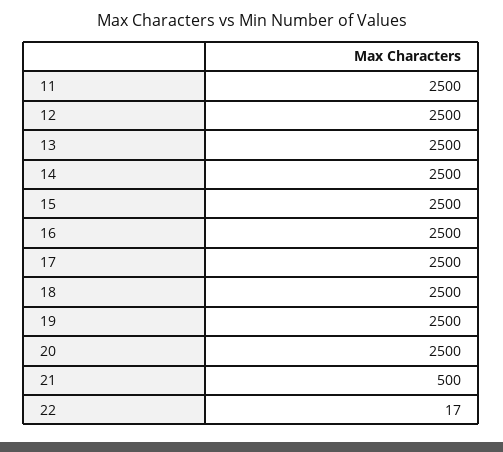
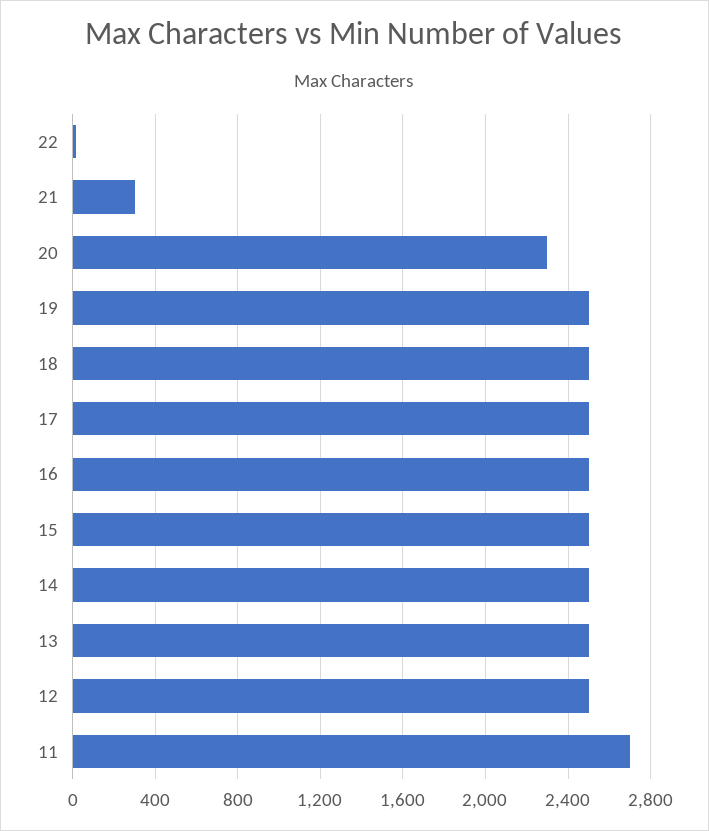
  {
-   "11": 2500,
+   "11": 2700,
    "12": 2500,
    "13": 2500,
    "14": 2500,
    "15": 2500,
    "16": 2500,
    "17": 2500,
    "18": 2500,
    "19": 2500,
-   "20": 2500,
+   "20": 2300,
-   "21": 500,
+   "21": 300,
    "22": 17
  }

